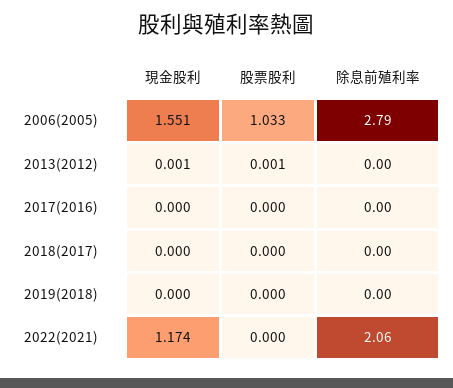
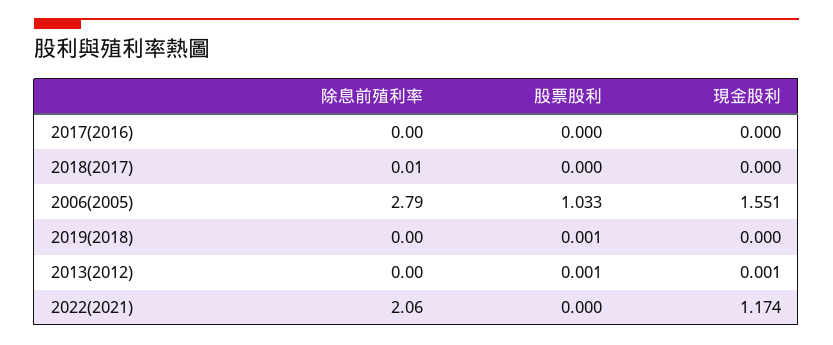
  {
    "現金股利": {
      "2006(2005)": 1.551,
      "2013(2012)": 0.001,
      "2017(2016)": 0,
      "2018(2017)": 0,
      "2019(2018)": 0,
      "2022(2021)": 1.174
    },
    "股票股利": {
      "2006(2005)": 1.033,
      "2013(2012)": 0.001,
      "2017(2016)": 0,
      "2018(2017)": 0,
-     "2019(2018)": 0,
+     "2019(2018)": 0.001,
      "2022(2021)": 0
    },
    "除息前殖利率": {
      "2006(2005)": 2.79,
      "2013(2012)": 0,
      "2017(2016)": 0,
-     "2018(2017)": 0,
+     "2018(2017)": 0.01,
      "2019(2018)": 0,
      "2022(2021)": 2.06
    }
  }

